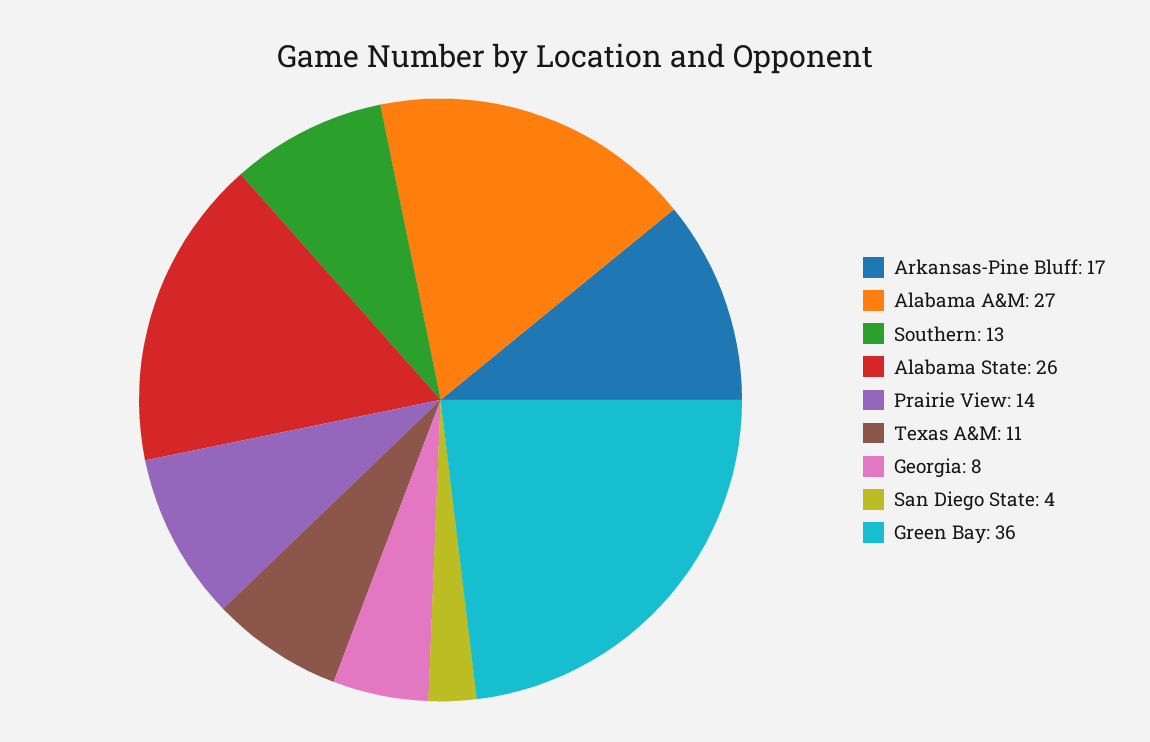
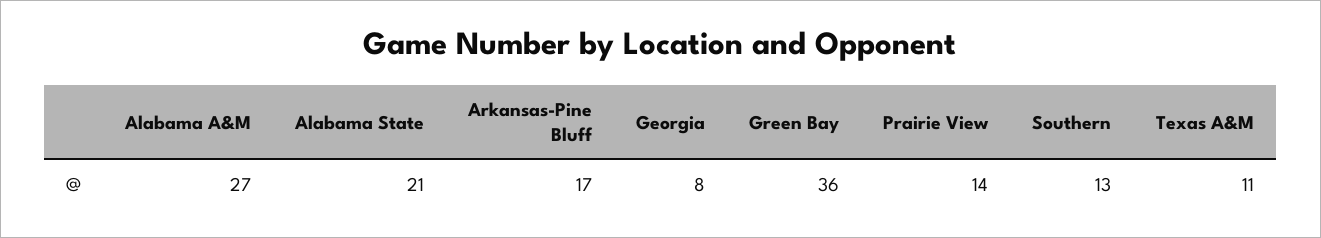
  {
    "Arkansas-Pine Bluff": 17,
    "Alabama A&M": 27,
    "Southern": 13,
-   "Alabama State": 26,
+   "Alabama State": 21,
    "Prairie View": 14,
    "Texas A&M": 11,
    "Georgia": 8,
-   "San Diego State": 4,
    "Green Bay": 36
  }

